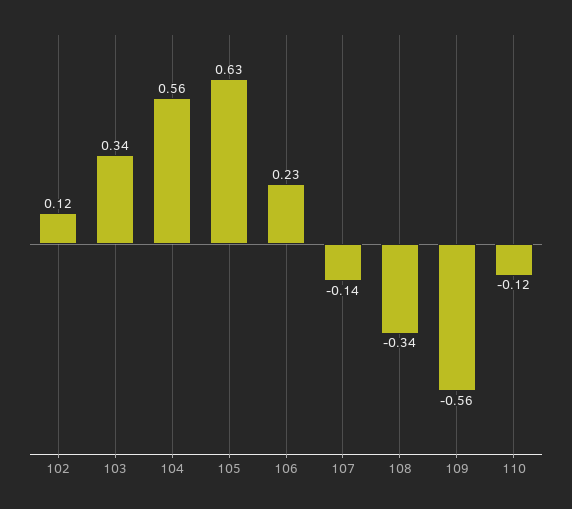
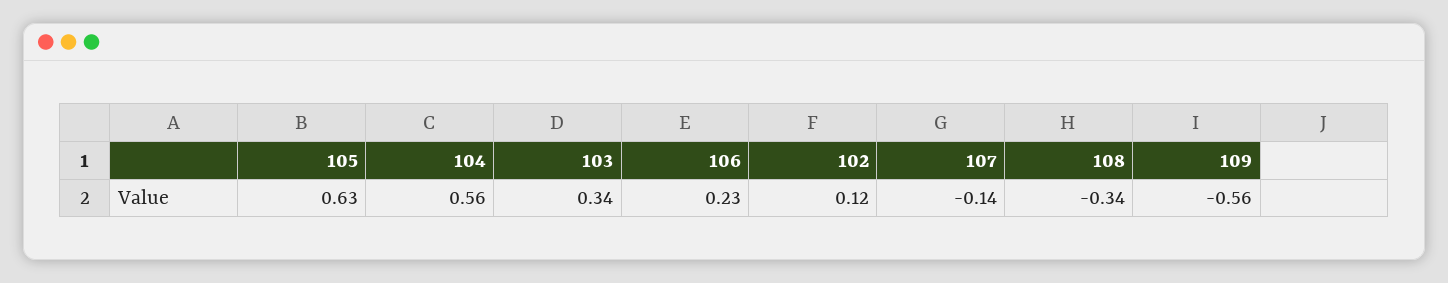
  {
    "102": 0.12,
    "103": 0.34,
    "104": 0.56,
    "105": 0.63,
    "106": 0.23,
    "107": -0.14,
    "108": -0.34,
-   "109": -0.56,
+   "109": -0.56
-   "110": -0.12
  }

